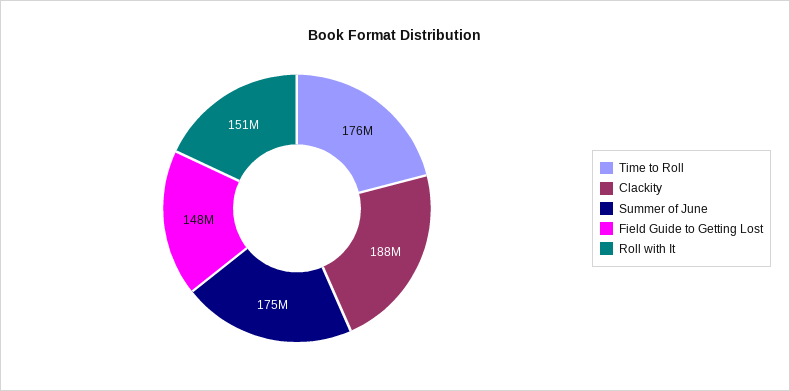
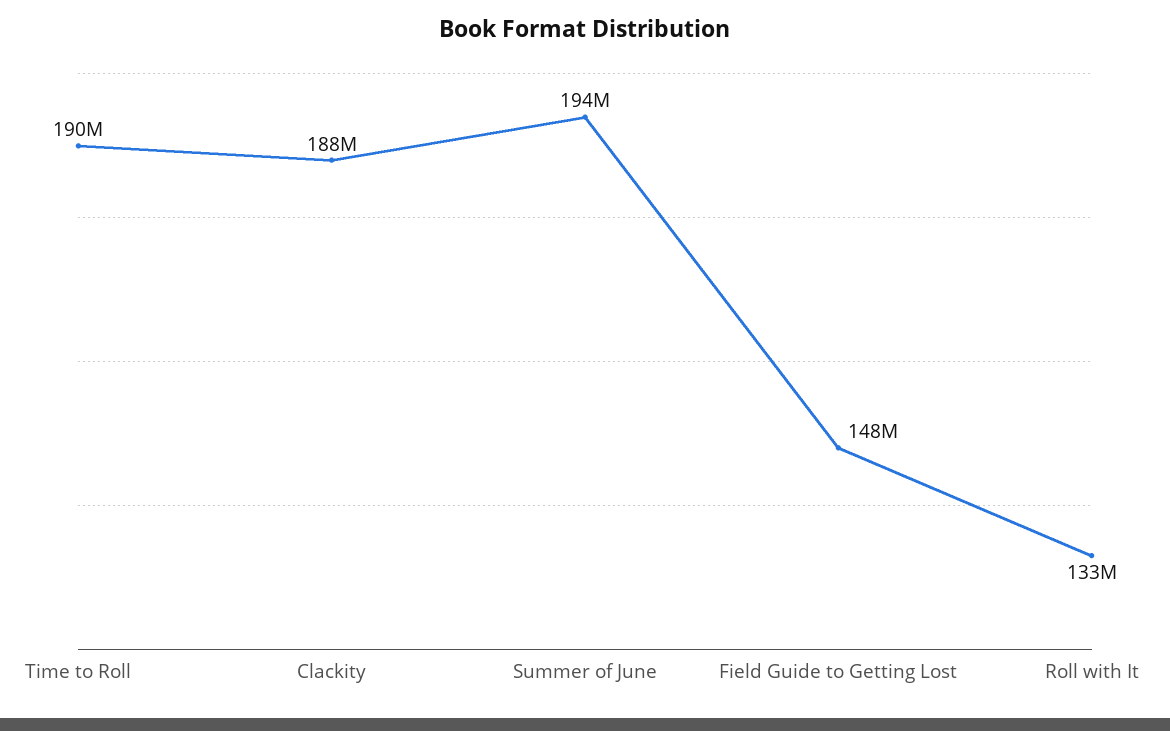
  {
-   "Time to Roll": 176000000,
+   "Time to Roll": 190000000,
    "Clackity": 188000000,
-   "Summer of June": 175000000,
+   "Summer of June": 194000000,
    "Field Guide to Getting Lost": 148000000,
-   "Roll with It": 151000000
+   "Roll with It": 133000000
  }

